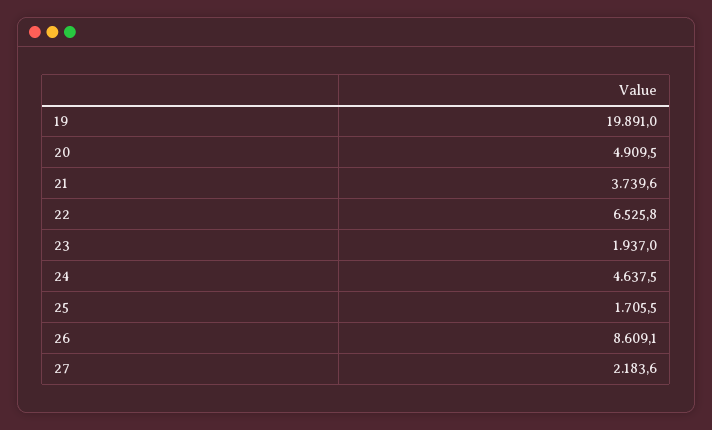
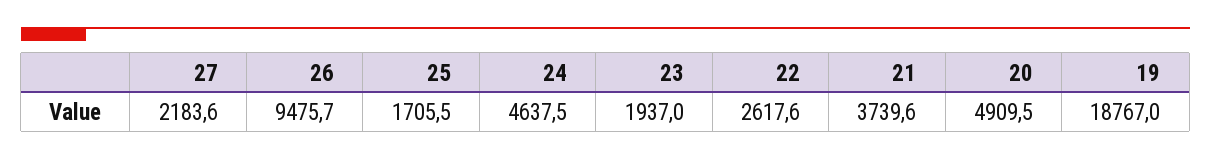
  {
-   "19": 19891,
+   "19": 18767,
    "20": 4909.5,
    "21": 3739.6,
-   "22": 6525.8,
+   "22": 2617.6,
    "23": 1937,
    "24": 4637.5,
    "25": 1705.5,
-   "26": 8609.1,
+   "26": 9475.7,
    "27": 2183.6
  }

